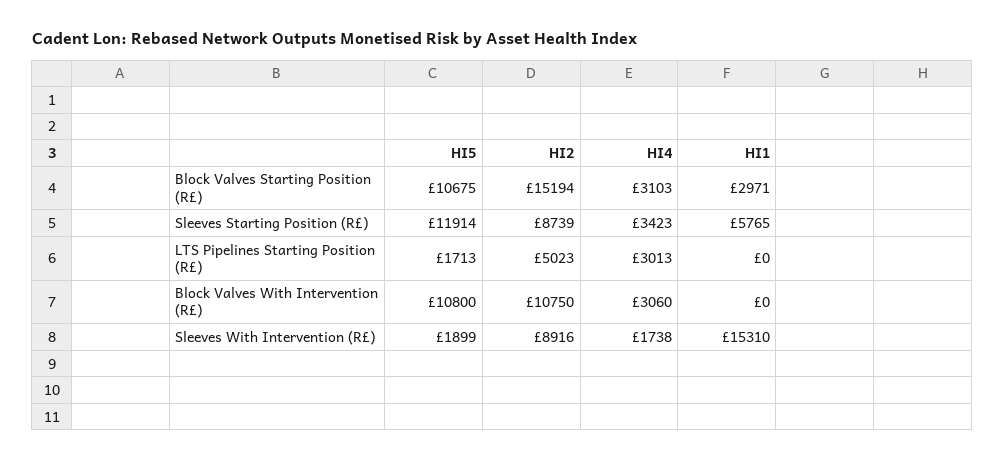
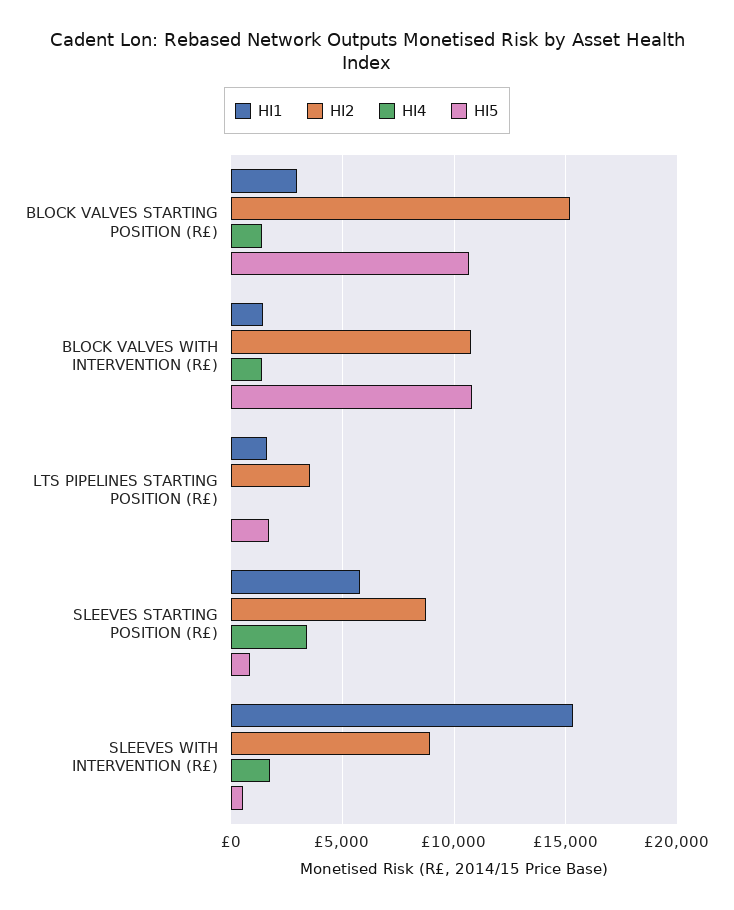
  {
    "HI5": {
      "Block Valves Starting Position (R£)": 10675,
-     "Sleeves Starting Position (R£)": 11914,
+     "Sleeves Starting Position (R£)": 1000,
      "LTS Pipelines Starting Position (R£)": 1713,
      "Block Valves With Intervention (R£)": 10800,
-     "Sleeves With Intervention (R£)": 1899
+     "Sleeves With Intervention (R£)": 500
    },
    "HI2": {
      "Block Valves Starting Position (R£)": 15194,
      "Sleeves Starting Position (R£)": 8739,
-     "LTS Pipelines Starting Position (R£)": 5023,
+     "LTS Pipelines Starting Position (R£)": 3500,
      "Block Valves With Intervention (R£)": 10750,
      "Sleeves With Intervention (R£)": 8916
    },
    "HI4": {
-     "Block Valves Starting Position (R£)": 3103,
+     "Block Valves Starting Position (R£)": 1500,
      "Sleeves Starting Position (R£)": 3423,
-     "LTS Pipelines Starting Position (R£)": 3013,
+     "LTS Pipelines Starting Position (R£)": 0,
-     "Block Valves With Intervention (R£)": 3060,
+     "Block Valves With Intervention (R£)": 1500,
      "Sleeves With Intervention (R£)": 1738
    },
    "HI1": {
      "Block Valves Starting Position (R£)": 2971,
      "Sleeves Starting Position (R£)": 5765,
-     "LTS Pipelines Starting Position (R£)": 0,
+     "LTS Pipelines Starting Position (R£)": 1500,
-     "Block Valves With Intervention (R£)": 0,
+     "Block Valves With Intervention (R£)": 1500,
      "Sleeves With Intervention (R£)": 15310
    }
  }

